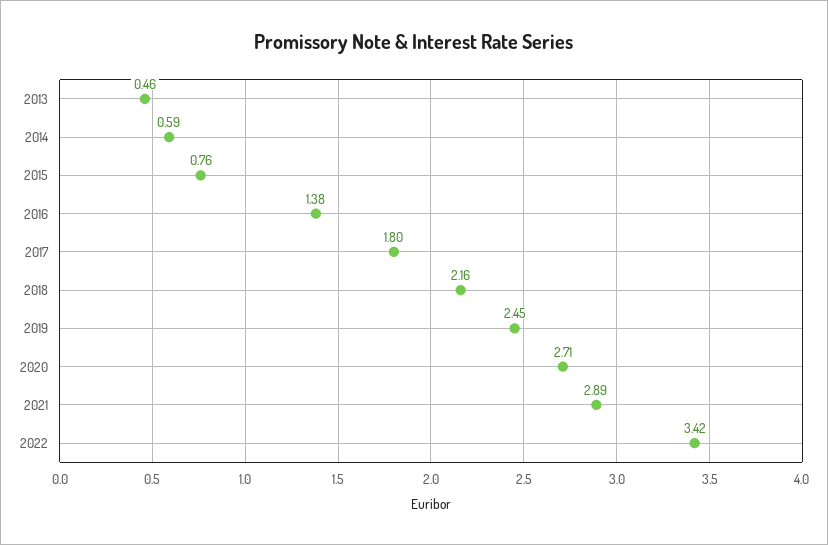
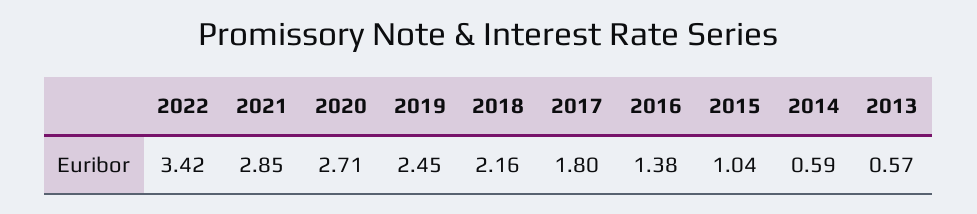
  {
-   "2013": 0.46,
+   "2013": 0.57,
    "2014": 0.59,
-   "2015": 0.76,
+   "2015": 1.04,
    "2016": 1.38,
    "2017": 1.8,
    "2018": 2.16,
    "2019": 2.45,
    "2020": 2.71,
-   "2021": 2.89,
+   "2021": 2.85,
    "2022": 3.42
  }

